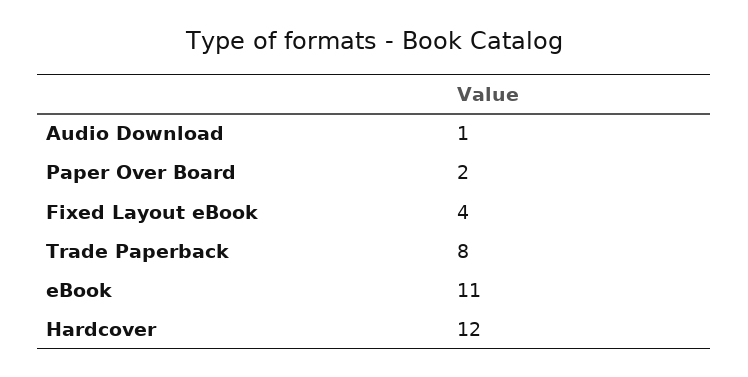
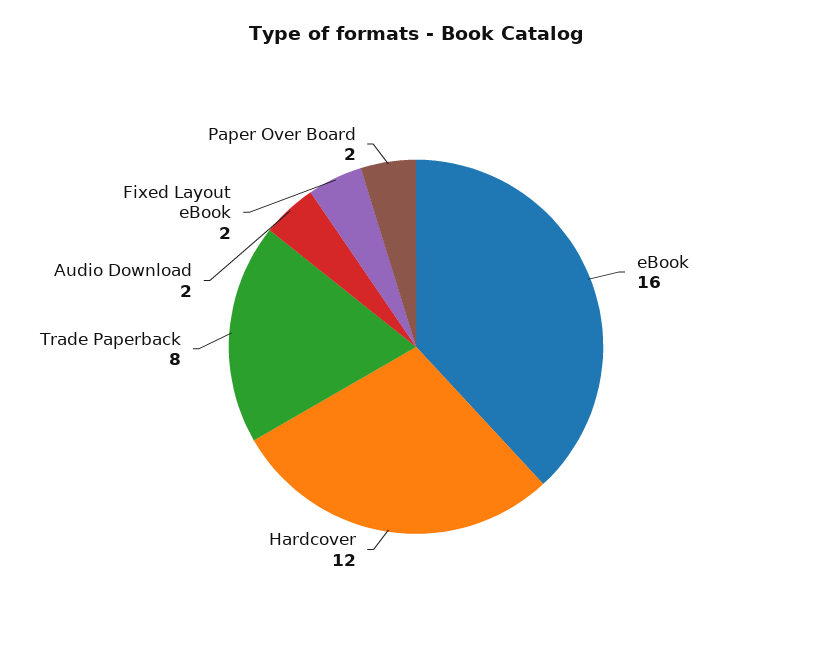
  {
-   "Audio Download": 1,
+   "Audio Download": 2,
    "Paper Over Board": 2,
-   "Fixed Layout eBook": 4,
+   "Fixed Layout eBook": 2,
    "Trade Paperback": 8,
-   "eBook": 11,
+   "eBook": 16,
    "Hardcover": 12
  }

